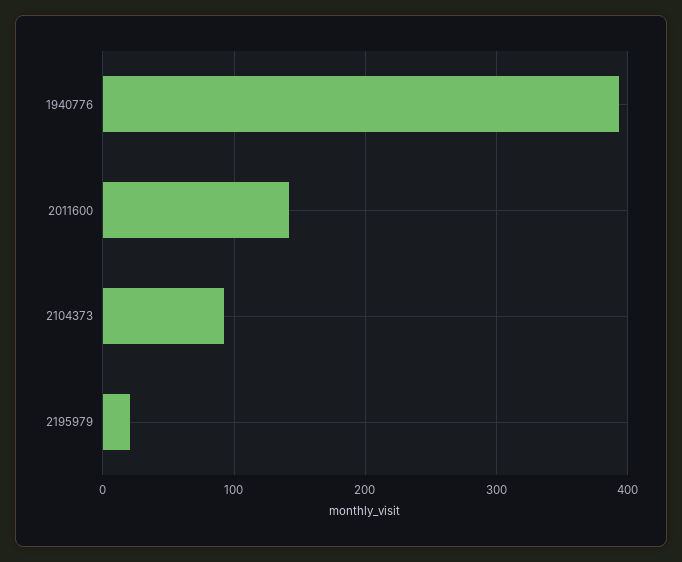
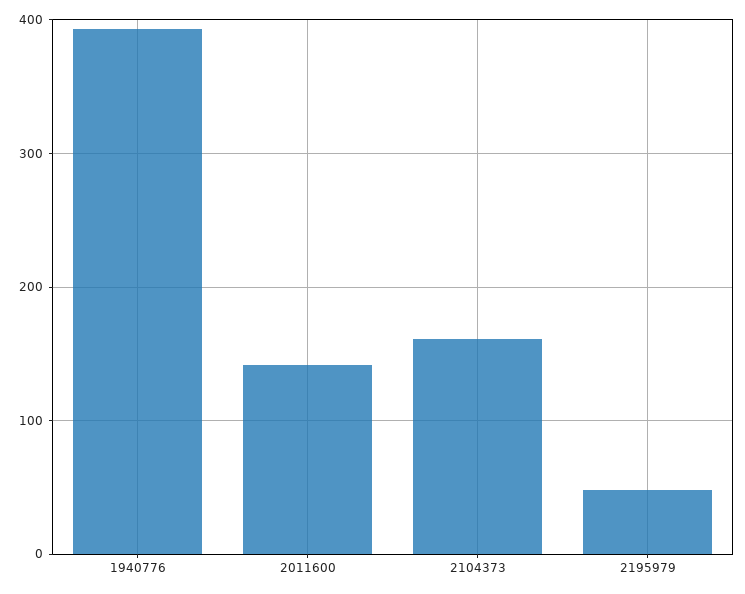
  {
    "1940776": 390,
    "2011600": 140,
-   "2104373": 90,
+   "2104373": 160,
-   "2195979": 20
+   "2195979": 50
  }

